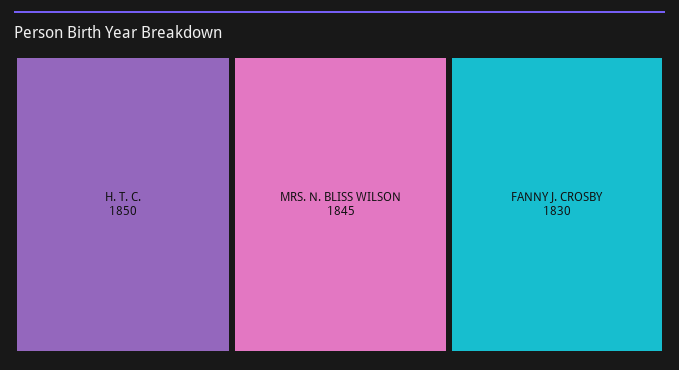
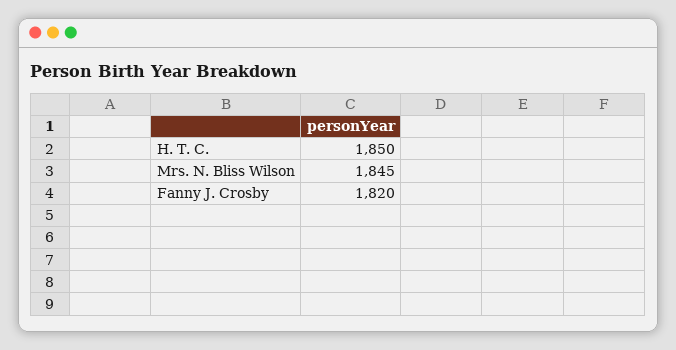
  {
    "H. T. C.": 1850,
    "MRS. N. BLISS WILSON": 1845,
-   "FANNY J. CROSBY": 1830
+   "FANNY J. CROSBY": 1820
  }

